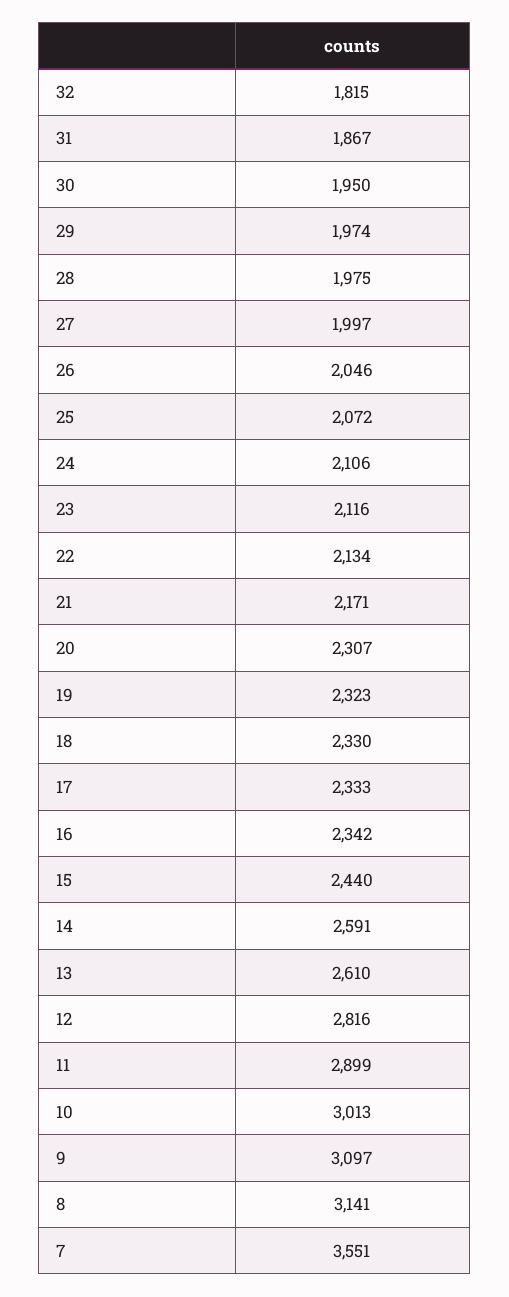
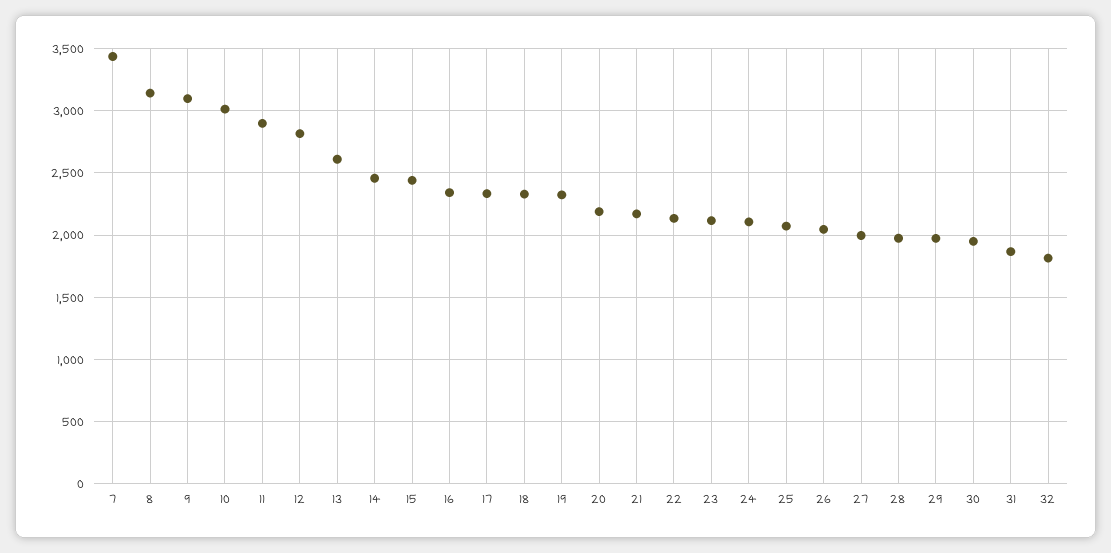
  {
    "32": 1815,
    "31": 1867,
    "30": 1950,
    "29": 1974,
    "28": 1975,
    "27": 1997,
    "26": 2046,
    "25": 2072,
    "24": 2106,
    "23": 2116,
    "22": 2134,
    "21": 2171,
-   "20": 2307,
+   "20": 2200,
    "19": 2323,
    "18": 2330,
    "17": 2333,
    "16": 2342,
    "15": 2440,
-   "14": 2591,
+   "14": 2450,
    "13": 2610,
    "12": 2816,
    "11": 2899,
    "10": 3013,
    "9": 3097,
    "8": 3141,
-   "7": 3551
+   "7": 3450
  }

